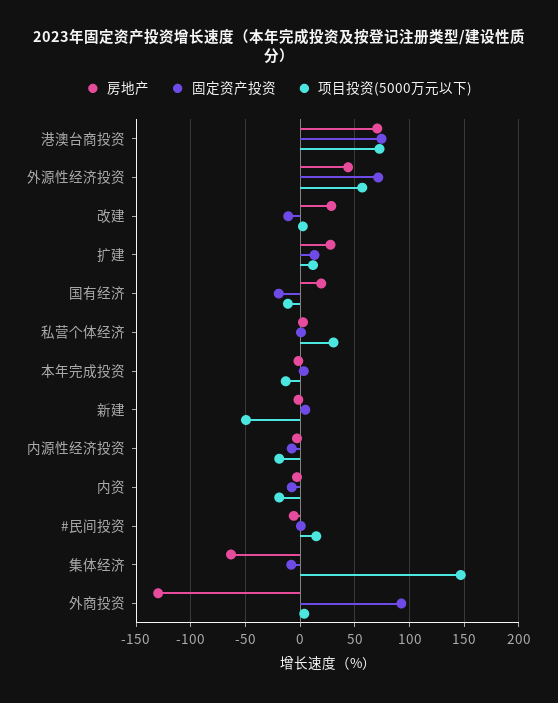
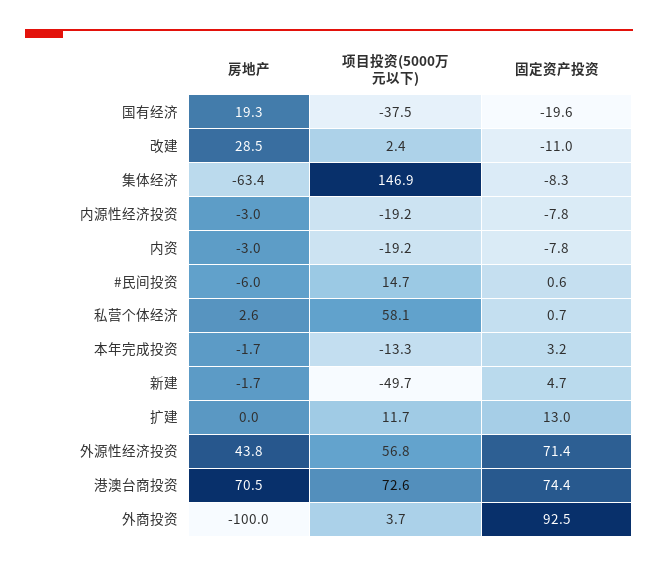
  {
    "房地产": {
      "港澳台商投资": 70.5,
      "外源性经济投资": 43.8,
      "改建": 28.5,
-     "扩建": 30,
+     "扩建": 0,
      "国有经济": 19.3,
      "私营个体经济": 2.6,
      "本年完成投资": -1.7,
      "新建": -1.7,
      "内源性经济投资": -3,
      "内资": -3,
      "#民间投资": -6,
      "集体经济": -63.4,
-     "外商投资": -130
+     "外商投资": -100
    },
    "固定资产投资": {
      "港澳台商投资": 74.4,
      "外源性经济投资": 71.4,
      "改建": -11,
      "扩建": 13,
      "国有经济": -19.6,
      "私营个体经济": 0.7,
      "本年完成投资": 3.2,
      "新建": 4.7,
      "内源性经济投资": -7.8,
      "内资": -7.8,
      "#民间投资": 0.6,
      "集体经济": -8.3,
      "外商投资": 92.5
    },
    "项目投资(5000万元以下)": {
      "港澳台商投资": 72.6,
      "外源性经济投资": 56.8,
      "改建": 2.4,
      "扩建": 11.7,
-     "国有经济": -10,
+     "国有经济": -37.5,
-     "私营个体经济": 30,
+     "私营个体经济": 58.1,
      "本年完成投资": -13.3,
      "新建": -49.7,
      "内源性经济投资": -19.2,
      "内资": -19.2,
      "#民间投资": 14.7,
      "集体经济": 146.9,
      "外商投资": 3.7
    }
  }

